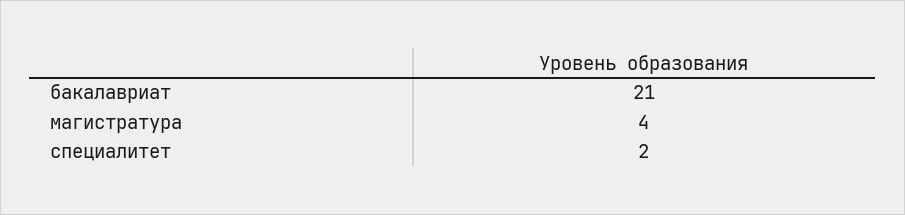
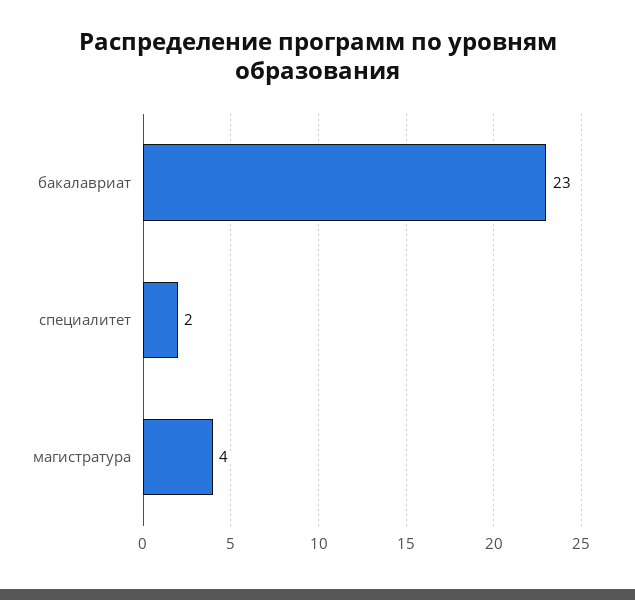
  {
-   "бакалавриат": 21,
+   "бакалавриат": 23,
    "магистратура": 4,
    "специалитет": 2
  }

